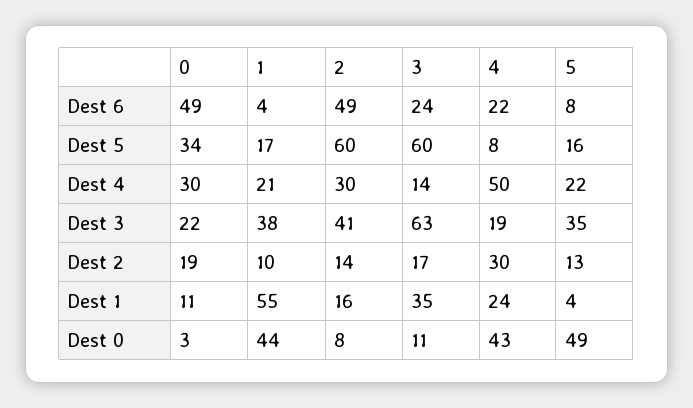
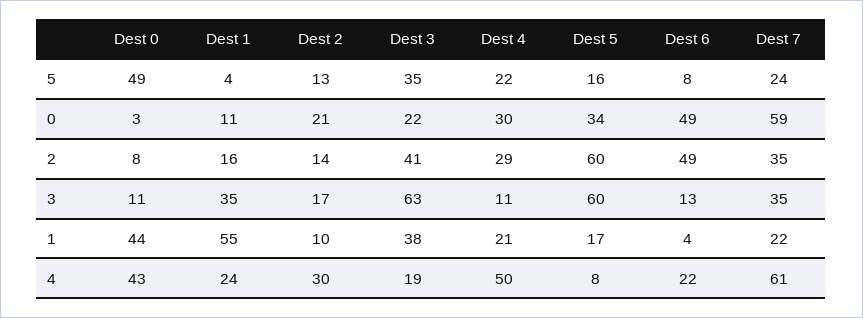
  {
    "0": {
      "Dest 6": 49,
      "Dest 5": 34,
      "Dest 4": 30,
      "Dest 3": 22,
-     "Dest 2": 19,
+     "Dest 2": 21,
      "Dest 1": 11,
-     "Dest 0": 3
+     "Dest 0": 3,
+     "Dest 7": 59
    },
    "1": {
      "Dest 6": 4,
      "Dest 5": 17,
      "Dest 4": 21,
      "Dest 3": 38,
      "Dest 2": 10,
      "Dest 1": 55,
-     "Dest 0": 44
+     "Dest 0": 44,
+     "Dest 7": 22
    },
    "2": {
      "Dest 6": 49,
      "Dest 5": 60,
-     "Dest 4": 30,
+     "Dest 4": 29,
      "Dest 3": 41,
      "Dest 2": 14,
      "Dest 1": 16,
-     "Dest 0": 8
+     "Dest 0": 8,
+     "Dest 7": 35
    },
    "3": {
-     "Dest 6": 24,
+     "Dest 6": 13,
      "Dest 5": 60,
-     "Dest 4": 14,
+     "Dest 4": 11,
      "Dest 3": 63,
      "Dest 2": 17,
      "Dest 1": 35,
-     "Dest 0": 11
+     "Dest 0": 11,
+     "Dest 7": 35
    },
    "4": {
      "Dest 6": 22,
      "Dest 5": 8,
      "Dest 4": 50,
      "Dest 3": 19,
      "Dest 2": 30,
      "Dest 1": 24,
-     "Dest 0": 43
+     "Dest 0": 43,
+     "Dest 7": 61
    },
    "5": {
      "Dest 6": 8,
      "Dest 5": 16,
      "Dest 4": 22,
      "Dest 3": 35,
      "Dest 2": 13,
      "Dest 1": 4,
-     "Dest 0": 49
+     "Dest 0": 49,
+     "Dest 7": 24
    }
  }

